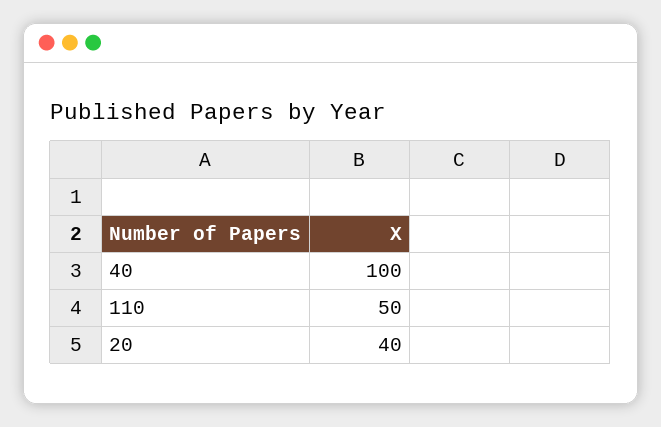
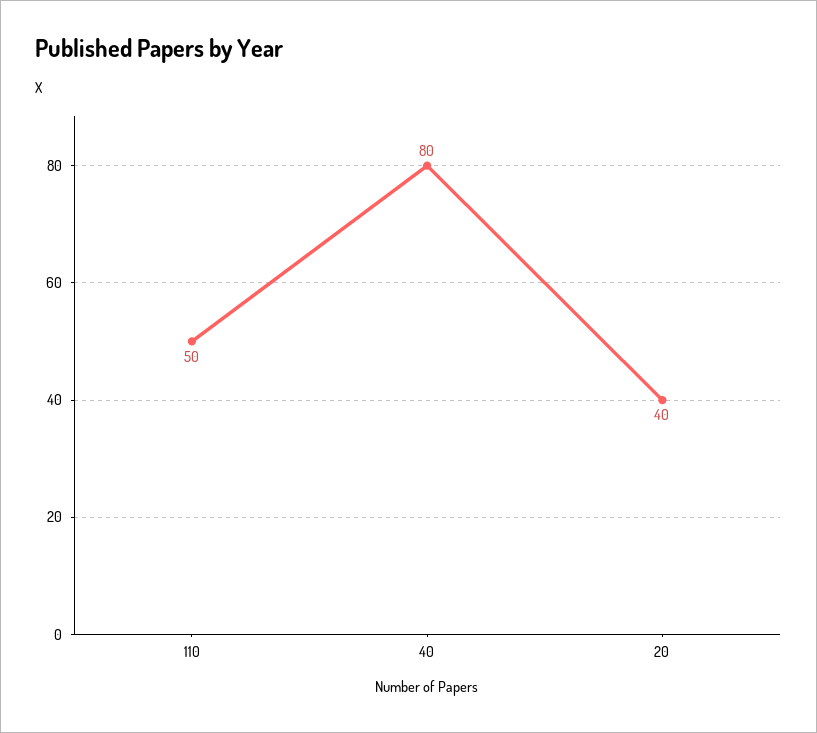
  {
-   "40": 100,
+   "40": 80,
    "110": 50,
    "20": 40
  }

